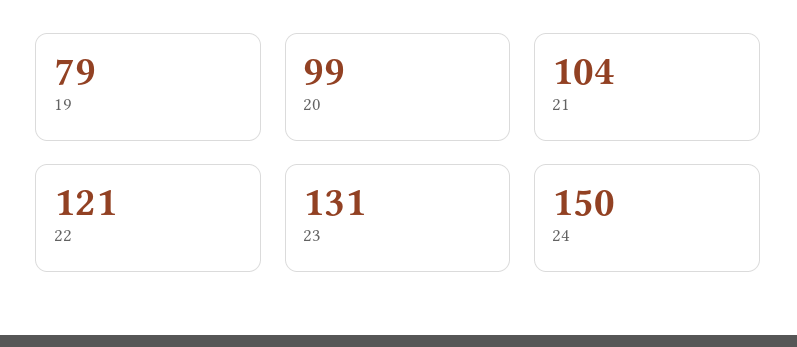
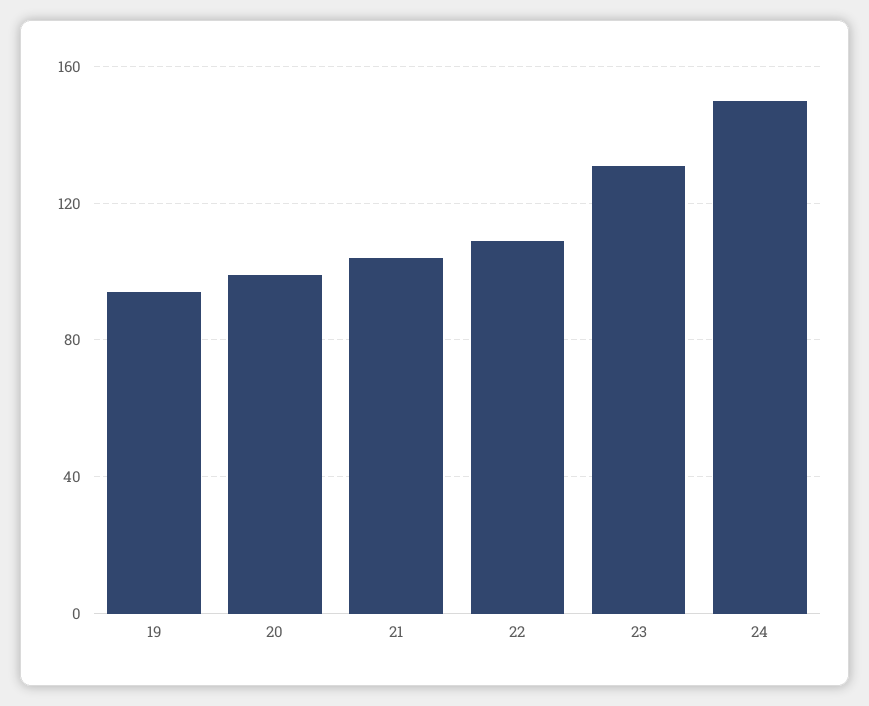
  {
-   "19": 79,
+   "19": 95,
    "20": 99,
    "21": 104,
-   "22": 121,
+   "22": 110,
    "23": 131,
    "24": 150
  }

